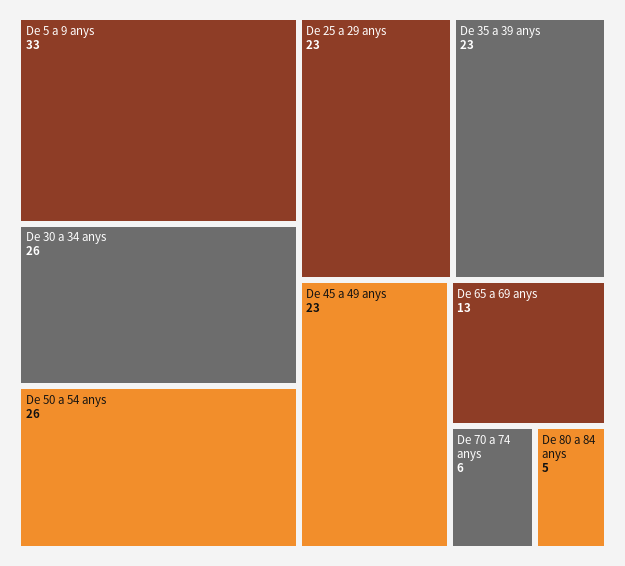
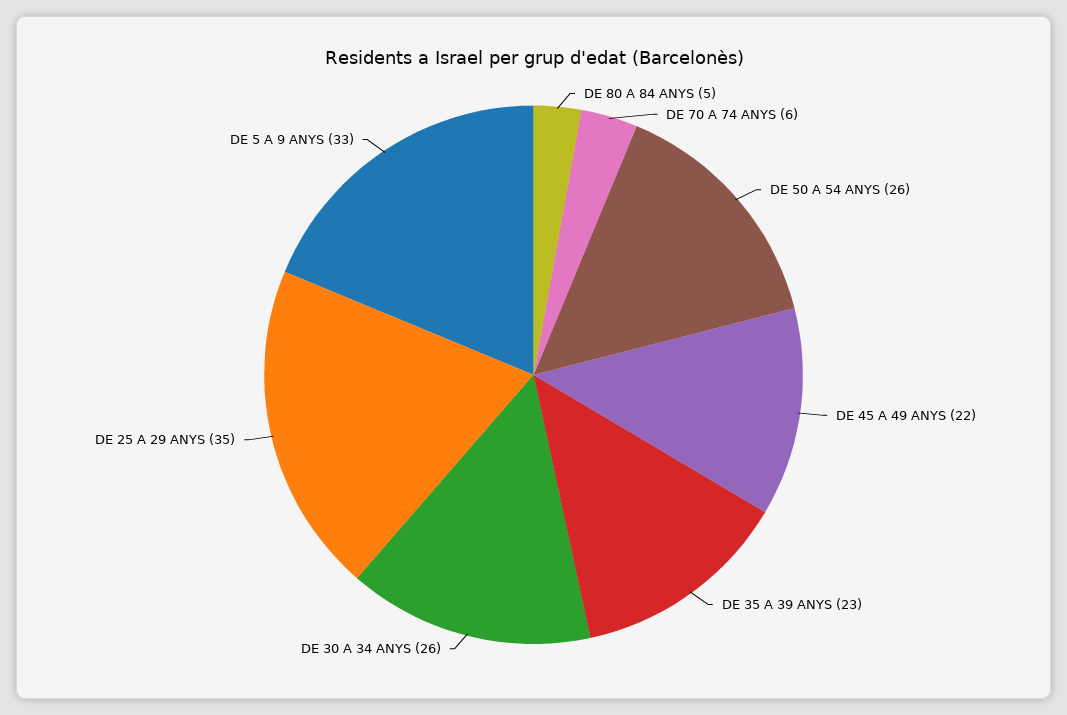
  {
    "De 5 a 9 anys": 33,
    "De 30 a 34 anys": 26,
    "De 50 a 54 anys": 26,
-   "De 25 a 29 anys": 23,
+   "De 25 a 29 anys": 35,
    "De 35 a 39 anys": 23,
-   "De 45 a 49 anys": 23,
+   "De 45 a 49 anys": 22,
-   "De 65 a 69 anys": 13,
    "De 70 a 74 anys": 6,
    "De 80 a 84 anys": 5
  }

